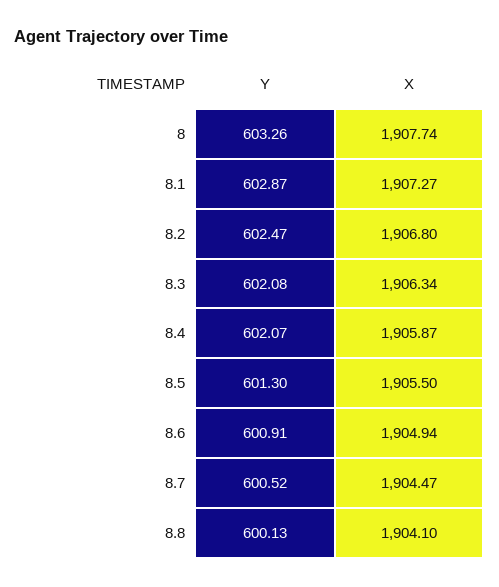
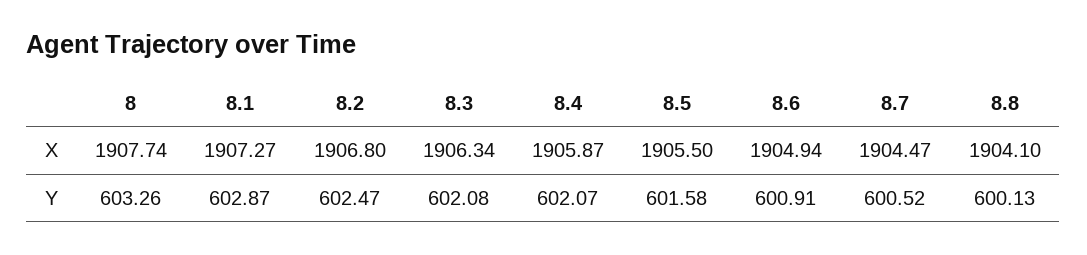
  {
    "Y": {
      "8": 603.26,
      "8.1": 602.87,
      "8.2": 602.47,
      "8.3": 602.08,
      "8.4": 602.07,
-     "8.5": 601.3,
+     "8.5": 601.58,
      "8.6": 600.91,
      "8.7": 600.52,
      "8.8": 600.13
    },
    "X": {
      "8": 1907.74,
      "8.1": 1907.27,
      "8.2": 1906.8,
      "8.3": 1906.34,
      "8.4": 1905.87,
      "8.5": 1905.5,
      "8.6": 1904.94,
      "8.7": 1904.47,
      "8.8": 1904.1
    }
  }

